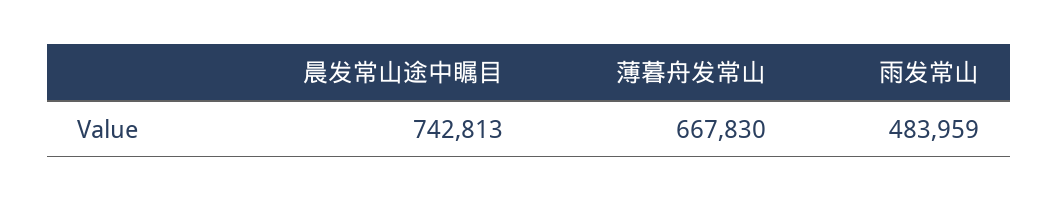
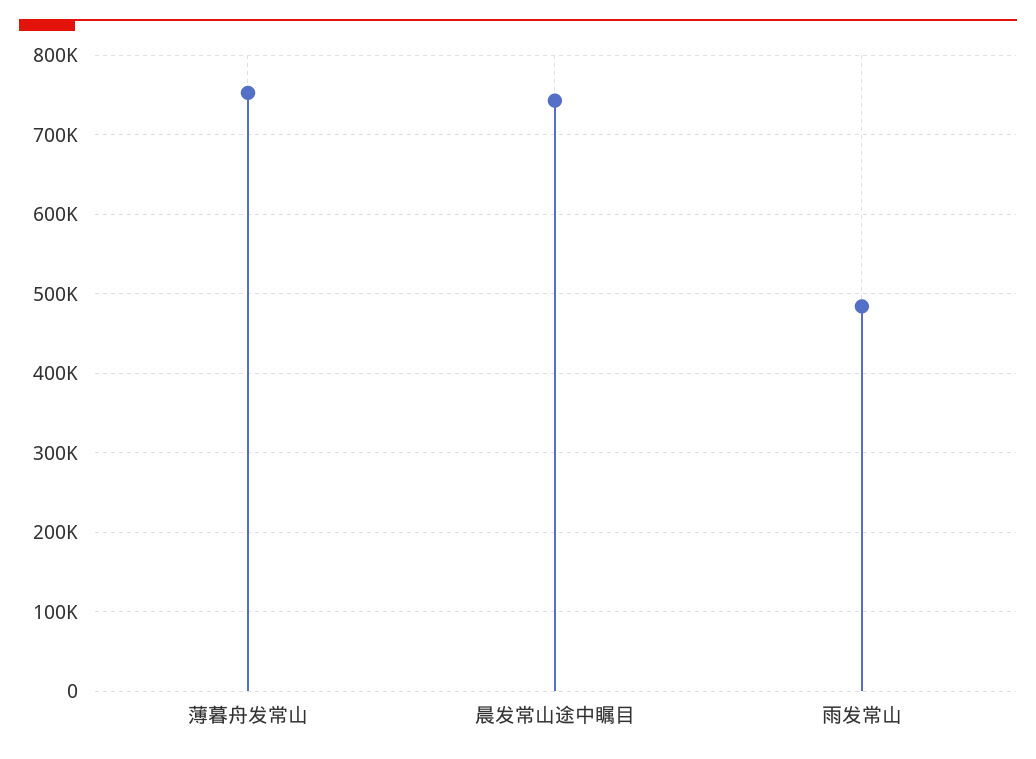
  {
    "晨发常山途中瞩目": 742813,
-   "薄暮舟发常山": 667830,
+   "薄暮舟发常山": 750000,
    "雨发常山": 483959
  }

